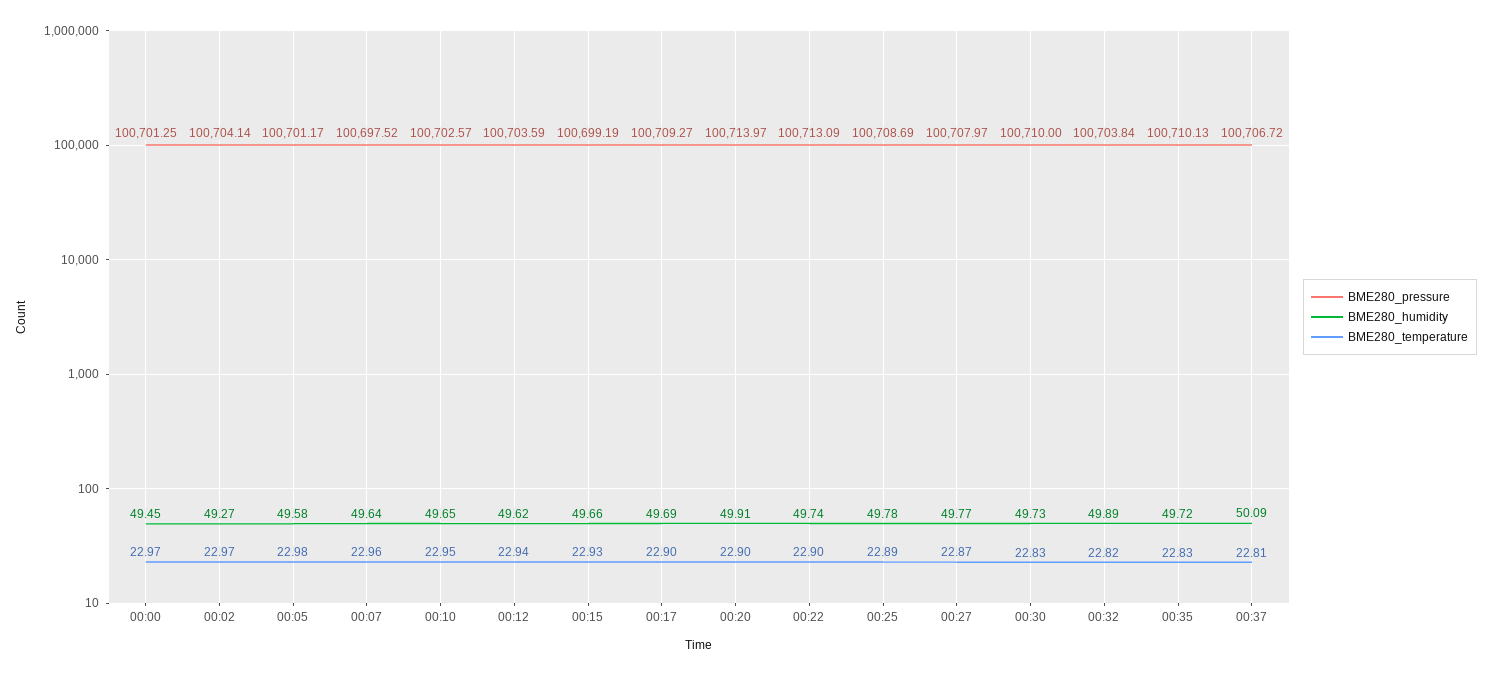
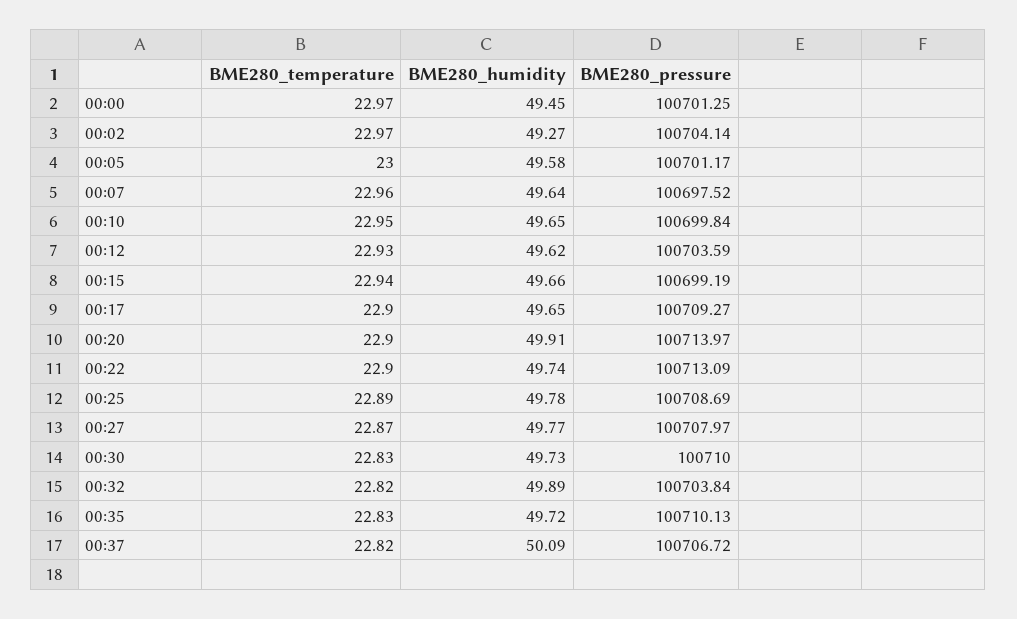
  {
    "BME280_pressure": {
      "00:00": 100701.25,
      "00:02": 100704.14,
      "00:05": 100701.17,
      "00:07": 100697.52,
-     "00:10": 100702.57,
+     "00:10": 100699.84,
      "00:12": 100703.59,
      "00:15": 100699.19,
      "00:17": 100709.27,
      "00:20": 100713.97,
      "00:22": 100713.09,
      "00:25": 100708.69,
      "00:27": 100707.97,
      "00:30": 100710,
      "00:32": 100703.84,
      "00:35": 100710.13,
      "00:37": 100706.72
    },
    "BME280_humidity": {
      "00:00": 49.45,
      "00:02": 49.27,
      "00:05": 49.58,
      "00:07": 49.64,
      "00:10": 49.65,
      "00:12": 49.62,
      "00:15": 49.66,
-     "00:17": 49.69,
+     "00:17": 49.65,
      "00:20": 49.91,
      "00:22": 49.74,
      "00:25": 49.78,
      "00:27": 49.77,
      "00:30": 49.73,
      "00:32": 49.89,
      "00:35": 49.72,
      "00:37": 50.09
    },
    "BME280_temperature": {
      "00:00": 22.97,
      "00:02": 22.97,
-     "00:05": 22.98,
+     "00:05": 23,
      "00:07": 22.96,
      "00:10": 22.95,
-     "00:12": 22.94,
+     "00:12": 22.93,
-     "00:15": 22.93,
+     "00:15": 22.94,
      "00:17": 22.9,
      "00:20": 22.9,
      "00:22": 22.9,
      "00:25": 22.89,
      "00:27": 22.87,
      "00:30": 22.83,
      "00:32": 22.82,
      "00:35": 22.83,
-     "00:37": 22.81
+     "00:37": 22.82
    }
  }

